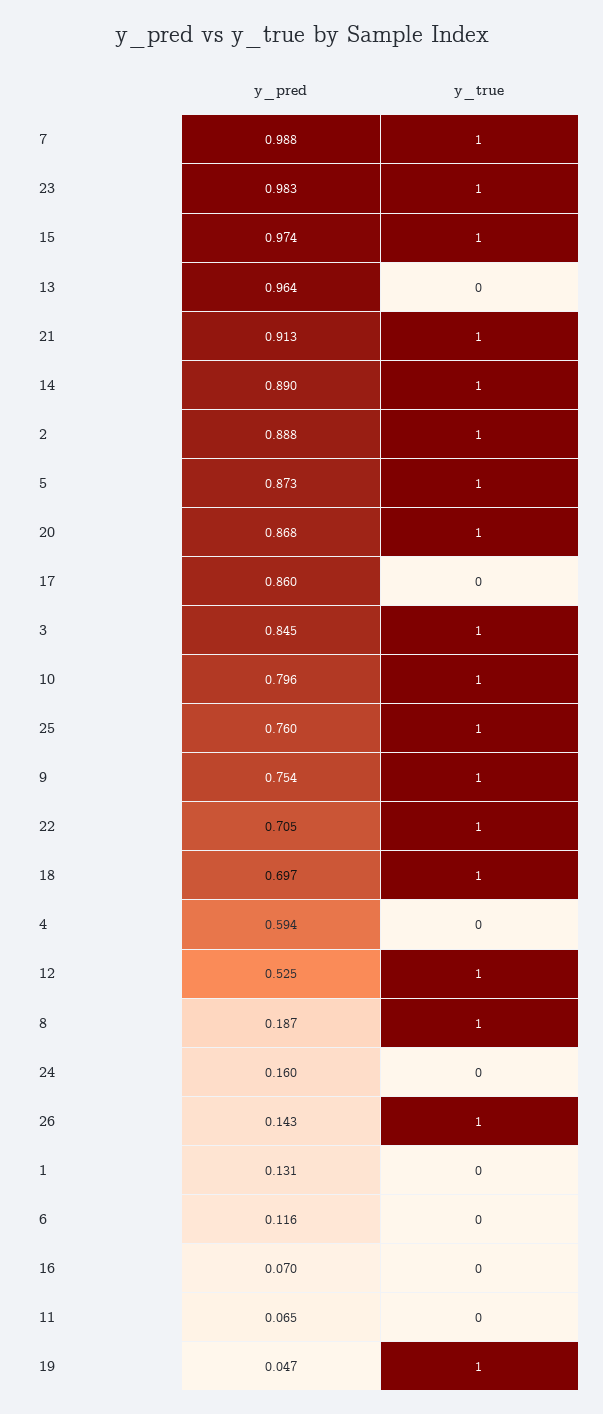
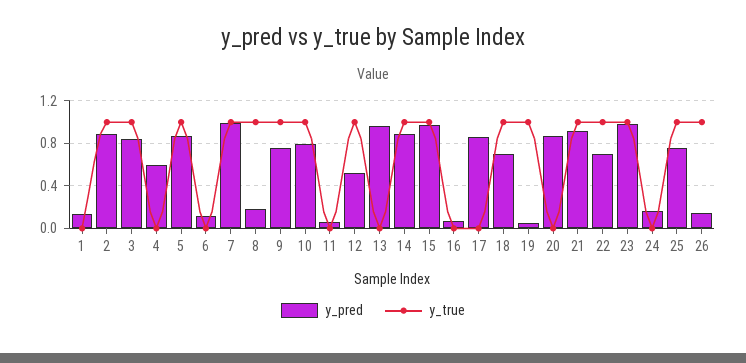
  {
    "y_pred": {
      "7": 0.988,
      "23": 0.983,
      "15": 0.974,
      "13": 0.964,
      "21": 0.913,
      "14": 0.89,
      "2": 0.888,
      "5": 0.873,
      "20": 0.868,
      "17": 0.86,
      "3": 0.845,
      "10": 0.796,
      "25": 0.76,
      "9": 0.754,
      "22": 0.705,
      "18": 0.697,
      "4": 0.594,
      "12": 0.525,
      "8": 0.187,
      "24": 0.16,
      "26": 0.143,
      "1": 0.131,
      "6": 0.116,
      "16": 0.07,
      "11": 0.065,
      "19": 0.047
    },
    "y_true": {
      "7": 1,
      "23": 1,
      "15": 1,
      "13": 0,
      "21": 1,
      "14": 1,
      "2": 1,
      "5": 1,
-     "20": 1,
+     "20": 0,
      "17": 0,
      "3": 1,
      "10": 1,
      "25": 1,
      "9": 1,
      "22": 1,
      "18": 1,
      "4": 0,
      "12": 1,
      "8": 1,
      "24": 0,
      "26": 1,
      "1": 0,
      "6": 0,
      "16": 0,
      "11": 0,
      "19": 1
    }
  }

